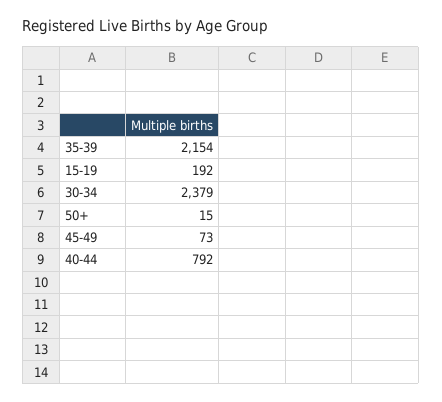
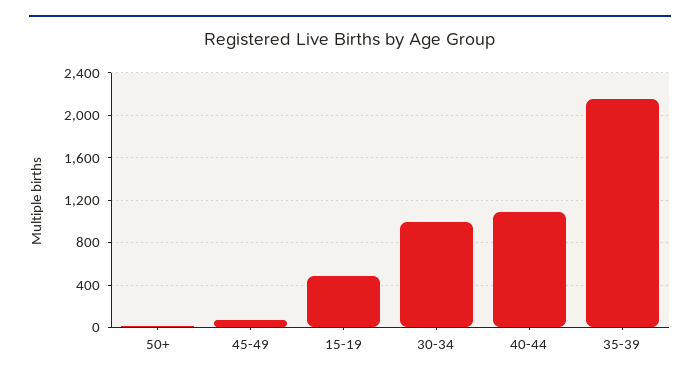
  {
    "35-39": 2154,
-   "15-19": 192,
+   "15-19": 500,
-   "30-34": 2379,
+   "30-34": 1000,
    "50+": 15,
    "45-49": 73,
-   "40-44": 792
+   "40-44": 1100
  }

